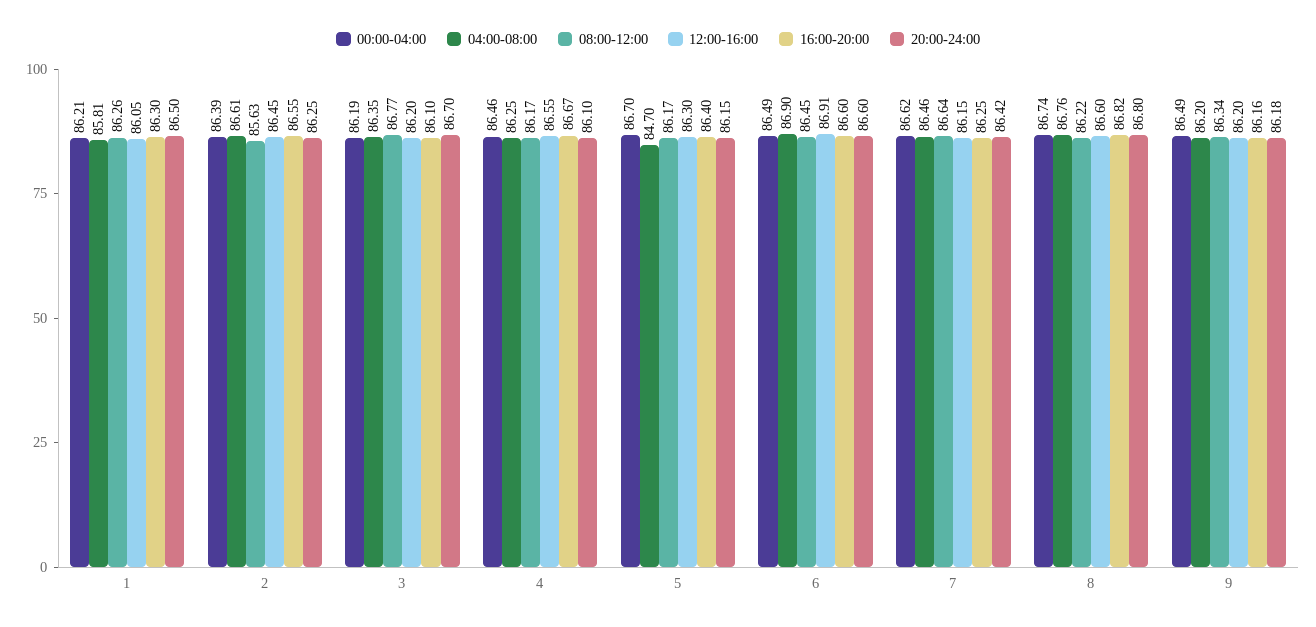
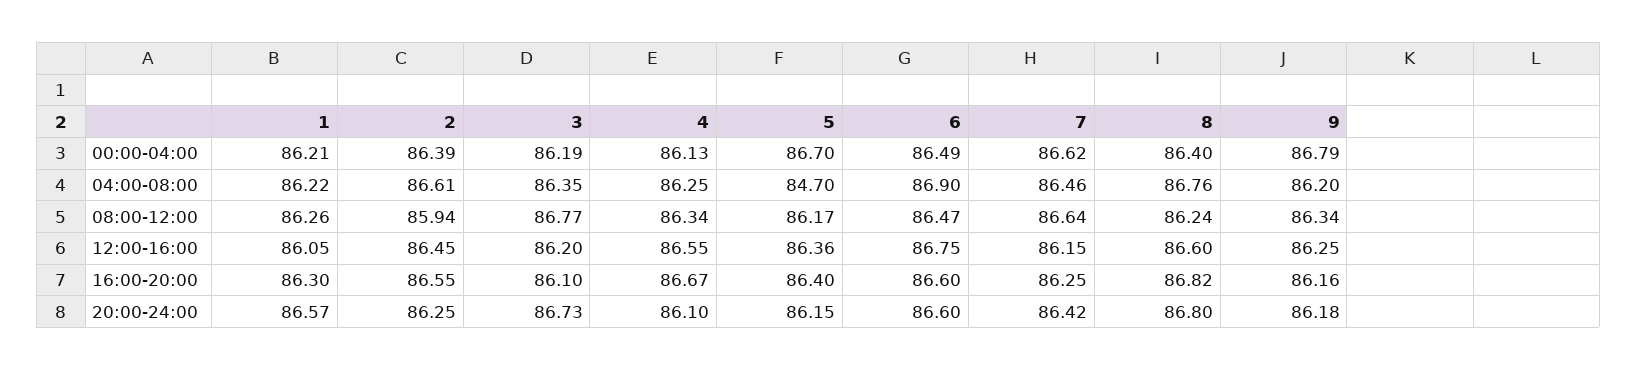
  {
    "00:00-04:00": {
      "1": 86.21,
      "2": 86.39,
      "3": 86.19,
-     "4": 86.46,
+     "4": 86.13,
      "5": 86.7,
      "6": 86.49,
      "7": 86.62,
-     "8": 86.74,
+     "8": 86.4,
-     "9": 86.49
+     "9": 86.79
    },
    "04:00-08:00": {
-     "1": 85.81,
+     "1": 86.22,
      "2": 86.61,
      "3": 86.35,
      "4": 86.25,
      "5": 84.7,
      "6": 86.9,
      "7": 86.46,
      "8": 86.76,
      "9": 86.2
    },
    "08:00-12:00": {
      "1": 86.26,
-     "2": 85.63,
+     "2": 85.94,
      "3": 86.77,
-     "4": 86.17,
+     "4": 86.34,
      "5": 86.17,
-     "6": 86.45,
+     "6": 86.47,
      "7": 86.64,
-     "8": 86.22,
+     "8": 86.24,
      "9": 86.34
    },
    "12:00-16:00": {
      "1": 86.05,
      "2": 86.45,
      "3": 86.2,
      "4": 86.55,
-     "5": 86.3,
+     "5": 86.36,
-     "6": 86.91,
+     "6": 86.75,
      "7": 86.15,
      "8": 86.6,
-     "9": 86.2
+     "9": 86.25
    },
    "16:00-20:00": {
      "1": 86.3,
      "2": 86.55,
      "3": 86.1,
      "4": 86.67,
      "5": 86.4,
      "6": 86.6,
      "7": 86.25,
      "8": 86.82,
      "9": 86.16
    },
    "20:00-24:00": {
-     "1": 86.5,
+     "1": 86.57,
      "2": 86.25,
-     "3": 86.7,
+     "3": 86.73,
      "4": 86.1,
      "5": 86.15,
      "6": 86.6,
      "7": 86.42,
      "8": 86.8,
      "9": 86.18
    }
  }

